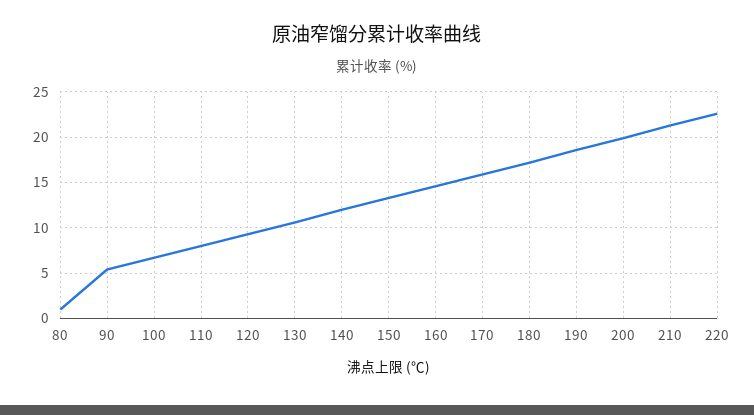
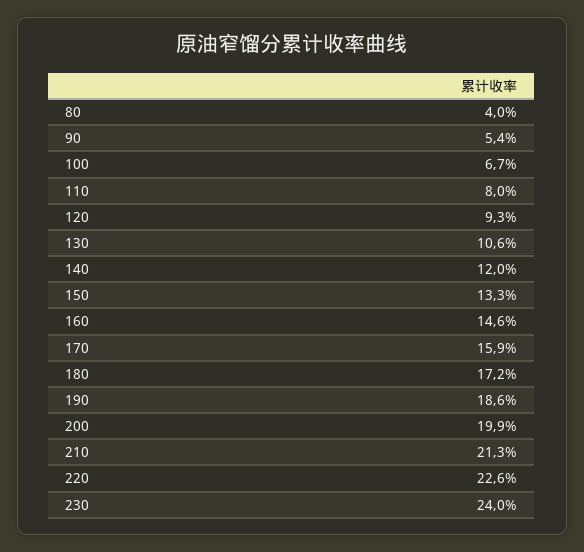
  {
-   "80": 1,
+   "80": 4,
    "90": 5.4,
    "100": 6.7,
    "110": 8,
    "120": 9.3,
    "130": 10.6,
    "140": 12,
    "150": 13.3,
    "160": 14.6,
    "170": 15.9,
    "180": 17.2,
    "190": 18.6,
    "200": 19.9,
    "210": 21.3,
-   "220": 22.6
+   "220": 22.6,
+   "230": 24
  }

